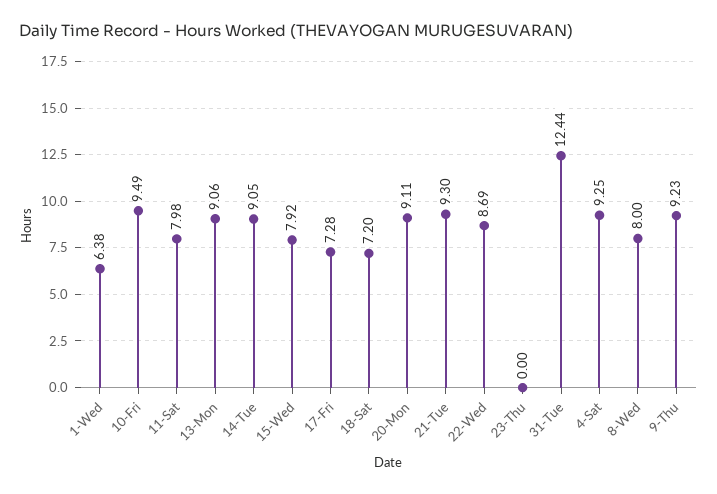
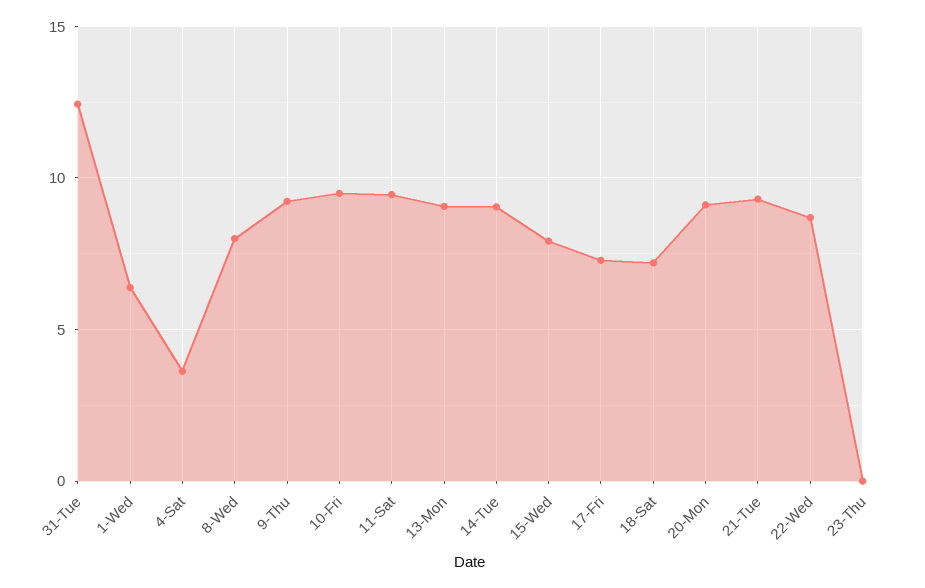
  {
    "1-Wed": 6.38,
    "10-Fri": 9.49,
-   "11-Sat": 7.98,
+   "11-Sat": 9.5,
    "13-Mon": 9.06,
    "14-Tue": 9.05,
    "15-Wed": 7.92,
    "17-Fri": 7.28,
    "18-Sat": 7.2,
    "20-Mon": 9.11,
    "21-Tue": 9.3,
    "22-Wed": 8.69,
    "23-Thu": 0,
    "31-Tue": 12.44,
-   "4-Sat": 9.25,
+   "4-Sat": 3.5,
    "8-Wed": 8,
    "9-Thu": 9.23
  }

